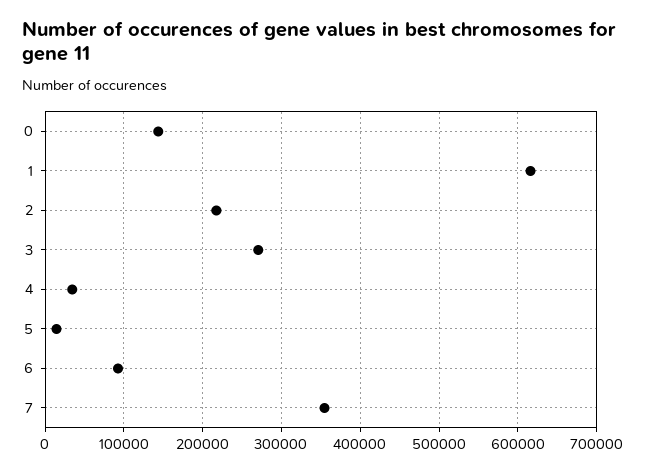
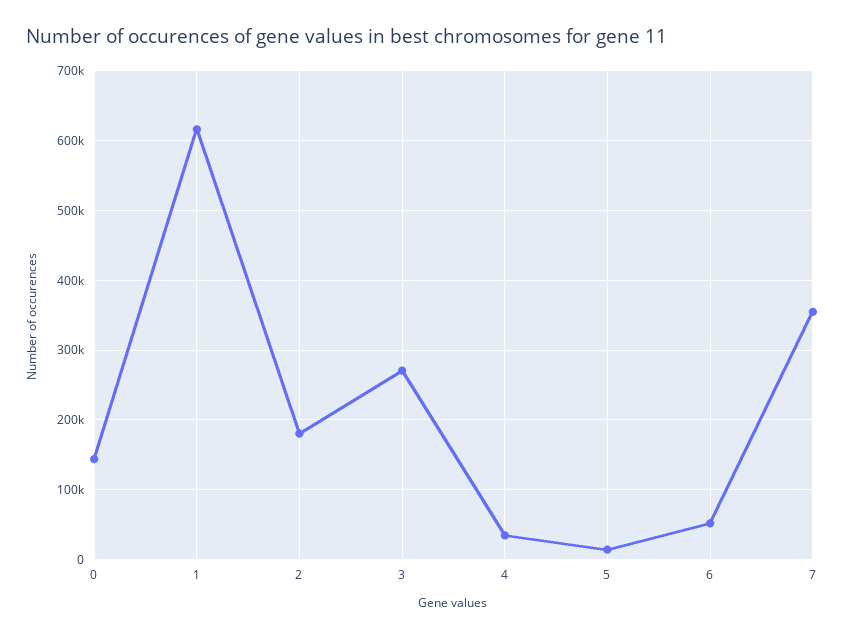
  {
    "0": 140000,
    "1": 620000,
-   "2": 220000,
+   "2": 180000,
    "3": 270000,
    "4": 30000,
    "5": 10000,
-   "6": 90000,
+   "6": 50000,
    "7": 350000
  }

